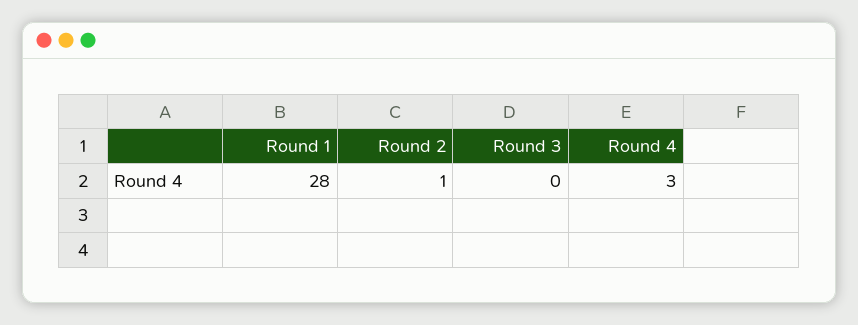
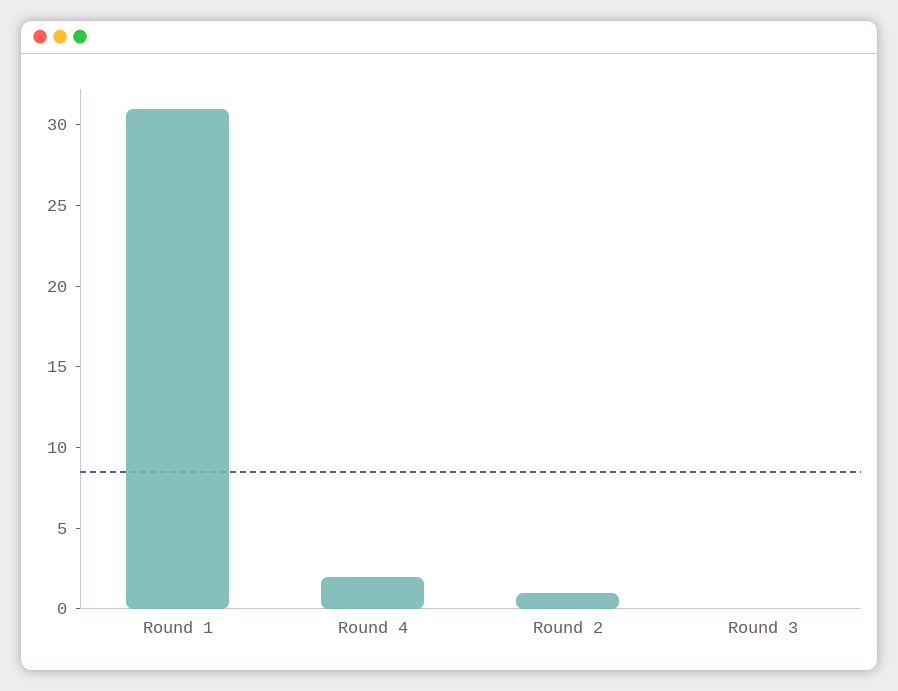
  {
-   "Round 1": 28,
+   "Round 1": 31,
    "Round 2": 1,
    "Round 3": 0,
-   "Round 4": 3
+   "Round 4": 2
  }

